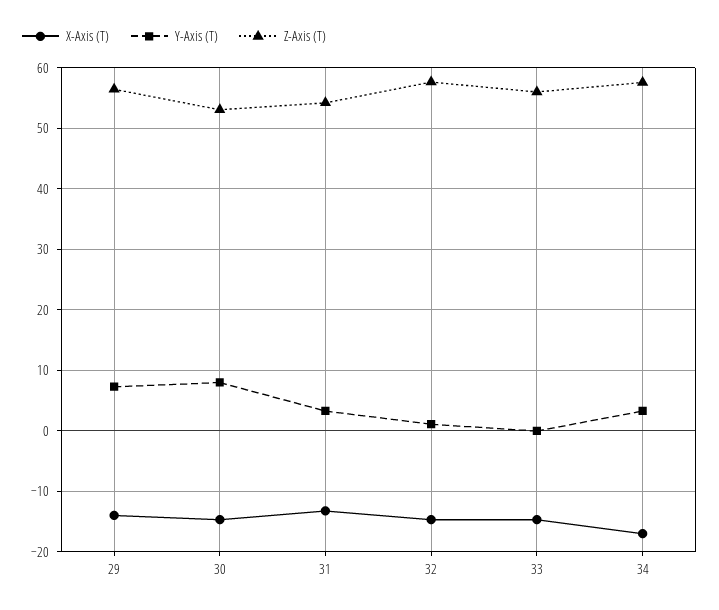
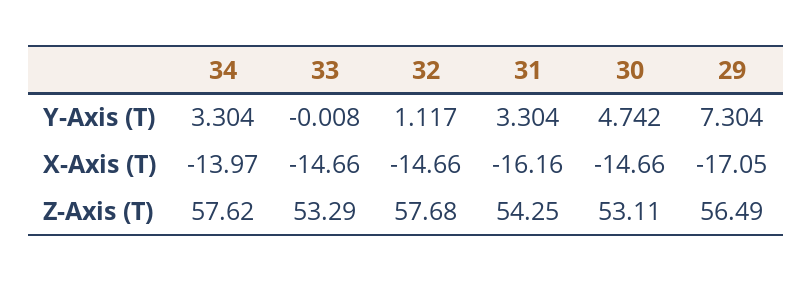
  {
    "X-Axis (T)": {
-     "29": -14,
+     "29": -17.05,
      "30": -14.66,
-     "31": -13,
+     "31": -16.16,
      "32": -14.66,
      "33": -14.66,
-     "34": -17
+     "34": -13.97
    },
    "Y-Axis (T)": {
      "29": 7.304,
-     "30": 8,
+     "30": 4.742,
      "31": 3.304,
      "32": 1.117,
      "33": -0.008,
      "34": 3.304
    },
    "Z-Axis (T)": {
      "29": 56.49,
      "30": 53.11,
      "31": 54.25,
      "32": 57.68,
-     "33": 56,
+     "33": 53.29,
      "34": 57.62
    }
  }

